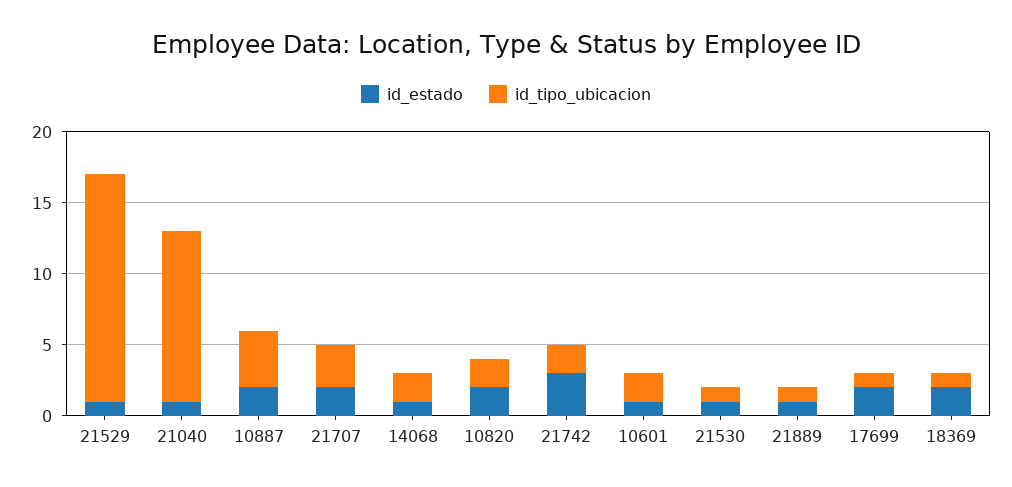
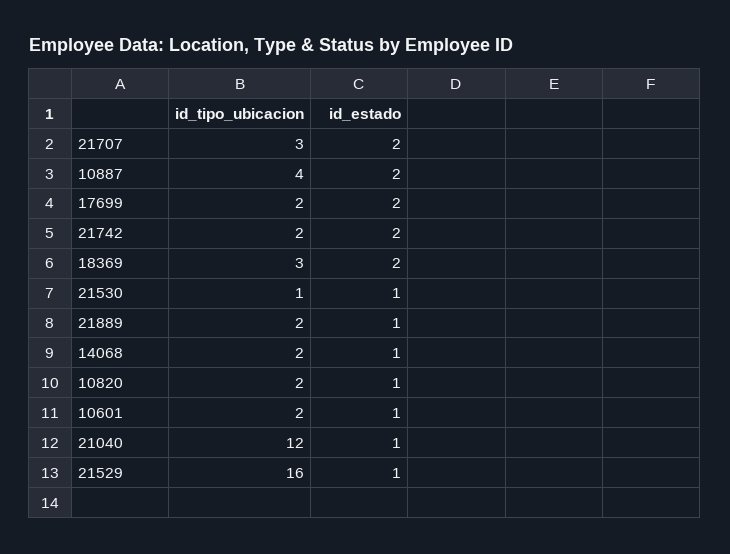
  {
    "id_estado": {
      "21529": 1,
      "21040": 1,
      "10887": 2,
      "21707": 2,
      "14068": 1,
-     "10820": 2,
+     "10820": 1,
-     "21742": 3,
+     "21742": 2,
      "10601": 1,
      "21530": 1,
      "21889": 1,
      "17699": 2,
      "18369": 2
    },
    "id_tipo_ubicacion": {
      "21529": 16,
      "21040": 12,
      "10887": 4,
      "21707": 3,
      "14068": 2,
      "10820": 2,
      "21742": 2,
      "10601": 2,
      "21530": 1,
-     "21889": 1,
+     "21889": 2,
-     "17699": 1,
+     "17699": 2,
-     "18369": 1
+     "18369": 3
    }
  }

